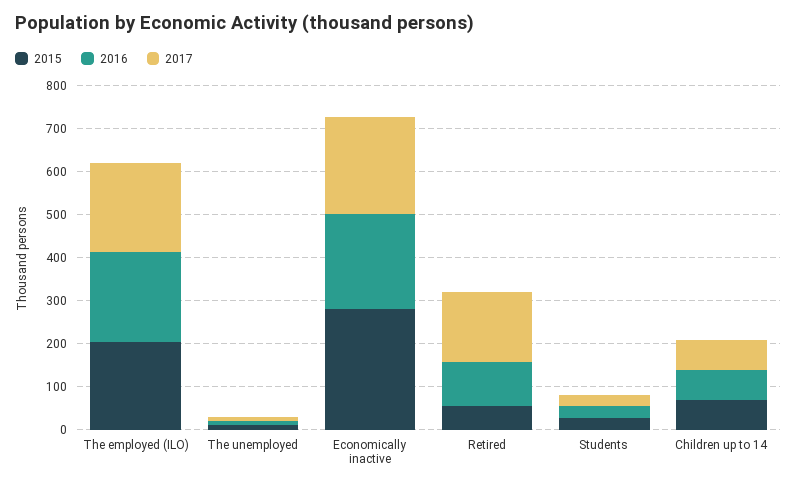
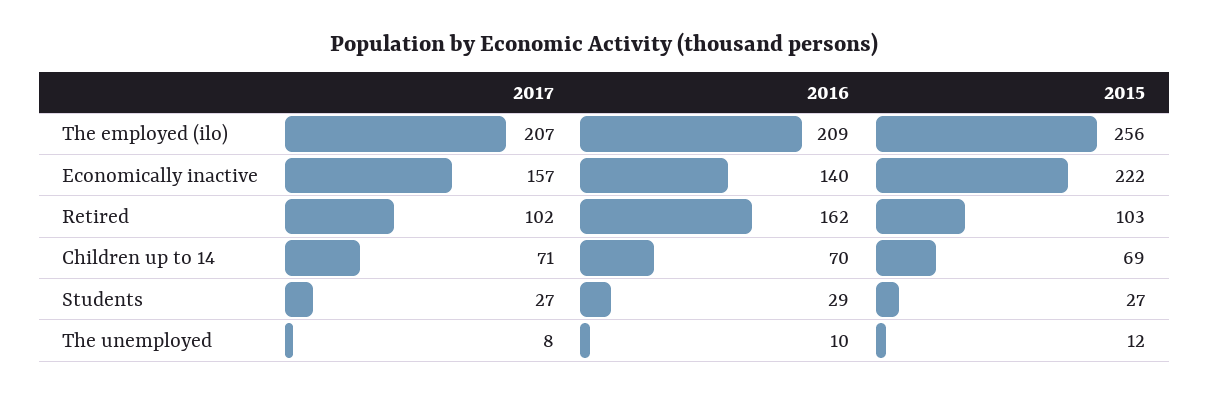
  {
    "2015": {
-     "The employed (ILO)": 200,
+     "The employed (ILO)": 256,
      "The unemployed": 12,
-     "Economically inactive": 280,
+     "Economically inactive": 222,
-     "Retired": 60,
+     "Retired": 103,
      "Students": 27,
      "Children up to 14": 69
    },
    "2016": {
      "The employed (ILO)": 209,
      "The unemployed": 10,
-     "Economically inactive": 220,
+     "Economically inactive": 140,
-     "Retired": 100,
+     "Retired": 162,
      "Students": 29,
      "Children up to 14": 70
    },
    "2017": {
      "The employed (ILO)": 207,
      "The unemployed": 8,
-     "Economically inactive": 220,
+     "Economically inactive": 157,
-     "Retired": 160,
+     "Retired": 102,
      "Students": 27,
      "Children up to 14": 71
    }
  }

